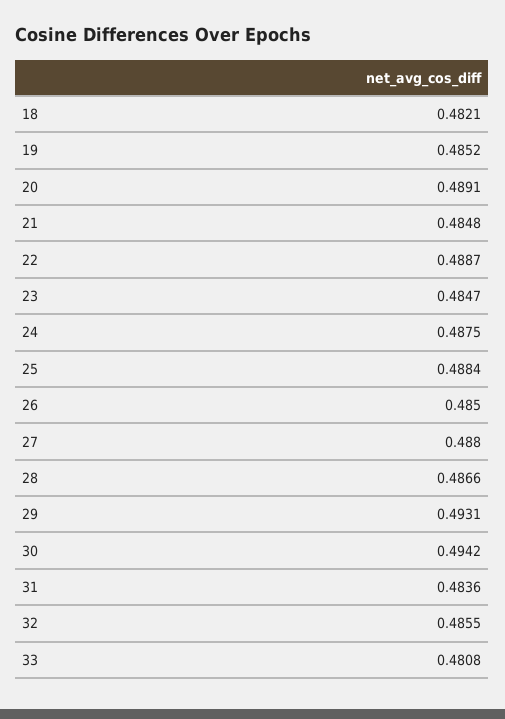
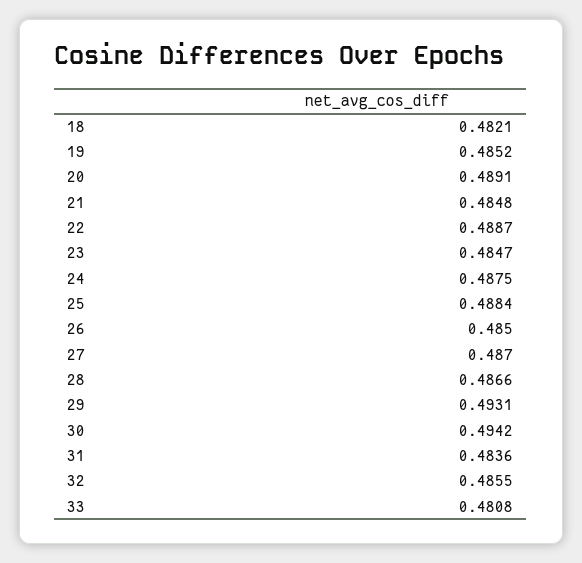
  {
    "18": 0.4821,
    "19": 0.4852,
    "20": 0.4891,
    "21": 0.4848,
    "22": 0.4887,
    "23": 0.4847,
    "24": 0.4875,
    "25": 0.4884,
    "26": 0.485,
-   "27": 0.488,
+   "27": 0.487,
    "28": 0.4866,
    "29": 0.4931,
    "30": 0.4942,
    "31": 0.4836,
    "32": 0.4855,
    "33": 0.4808
  }

